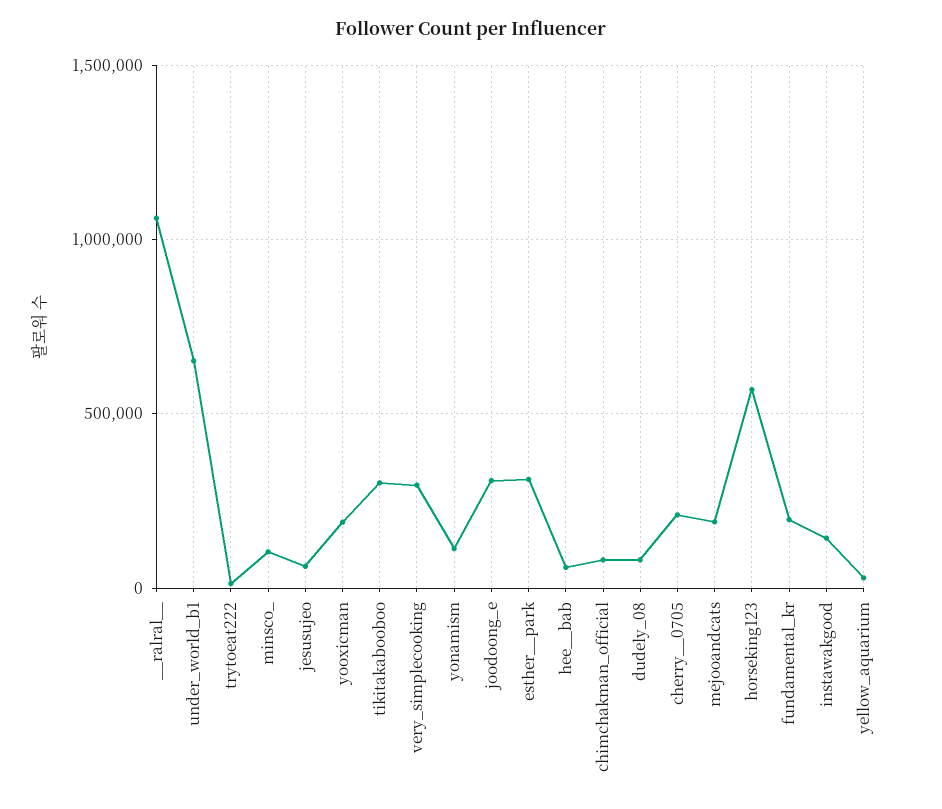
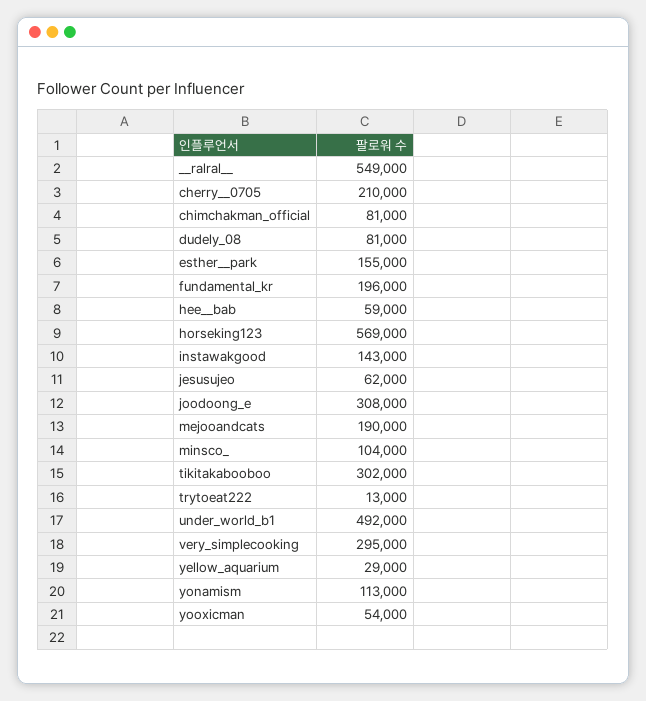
  {
-   "__ralral__": 1050000,
+   "__ralral__": 549000,
-   "under_world_b1": 650000,
+   "under_world_b1": 492000,
    "trytoeat222": 13000,
    "minsco_": 104000,
    "jesusujeo": 62000,
-   "yooxicman": 200000,
+   "yooxicman": 54000,
    "tikitakabooboo": 302000,
    "very_simplecooking": 295000,
    "yonamism": 113000,
    "joodoong_e": 308000,
-   "esther__park": 300000,
+   "esther__park": 155000,
    "hee__bab": 59000,
    "chimchakman_official": 81000,
    "dudely_08": 81000,
    "cherry__0705": 210000,
    "mejooandcats": 190000,
    "horseking123": 569000,
    "fundamental_kr": 196000,
    "instawakgood": 143000,
    "yellow_aquarium": 29000
  }

